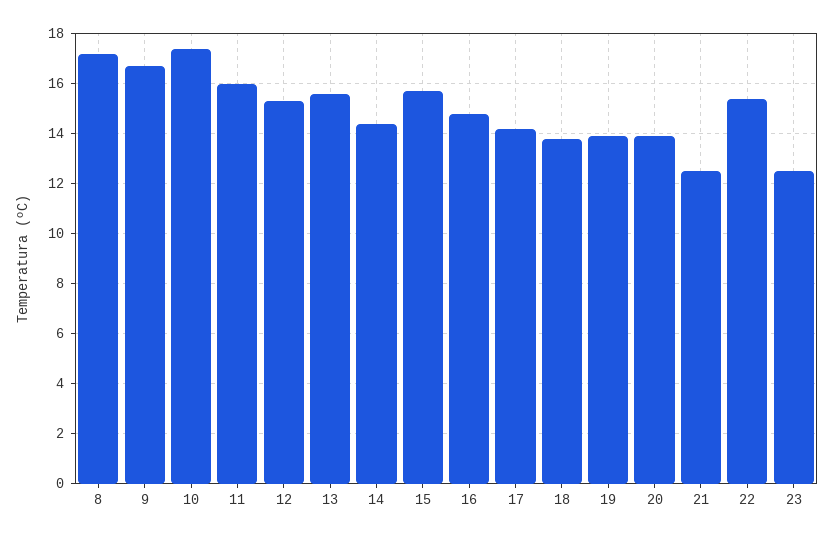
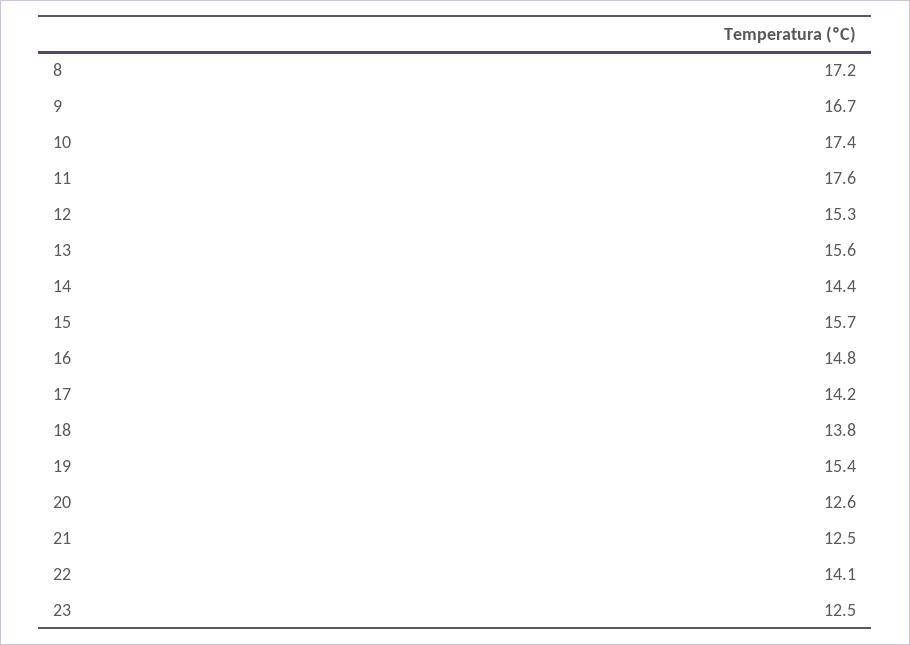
  {
    "8": 17.2,
    "9": 16.7,
    "10": 17.4,
-   "11": 16,
+   "11": 17.6,
    "12": 15.3,
    "13": 15.6,
    "14": 14.4,
    "15": 15.7,
    "16": 14.8,
    "17": 14.2,
    "18": 13.8,
-   "19": 14,
+   "19": 15.4,
-   "20": 14,
+   "20": 12.6,
    "21": 12.5,
-   "22": 15.5,
+   "22": 14.1,
    "23": 12.5
  }

